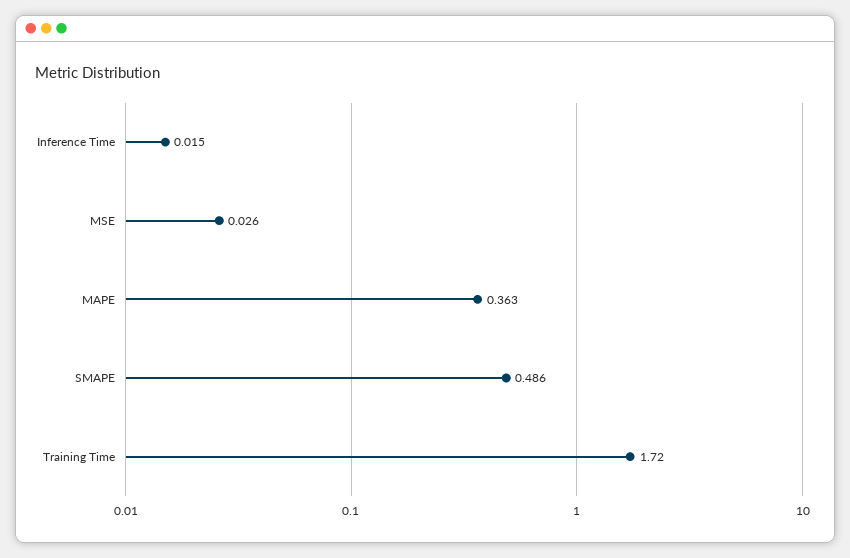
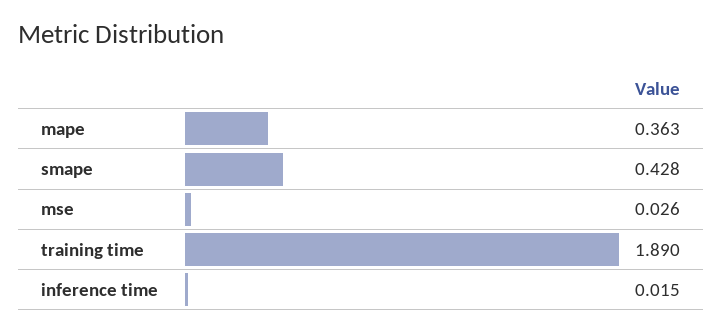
  {
    "Inference Time": 0.015,
    "MSE": 0.026,
    "MAPE": 0.363,
-   "SMAPE": 0.486,
+   "SMAPE": 0.428,
-   "Training Time": 1.72
+   "Training Time": 1.89
  }

